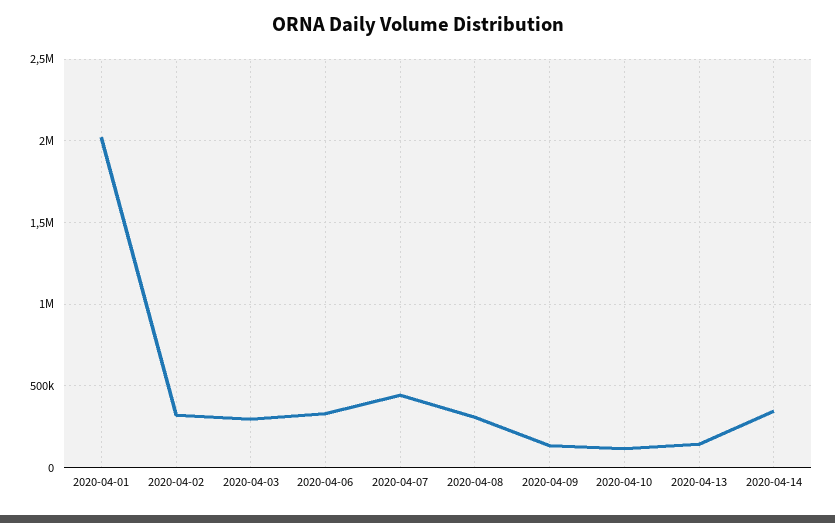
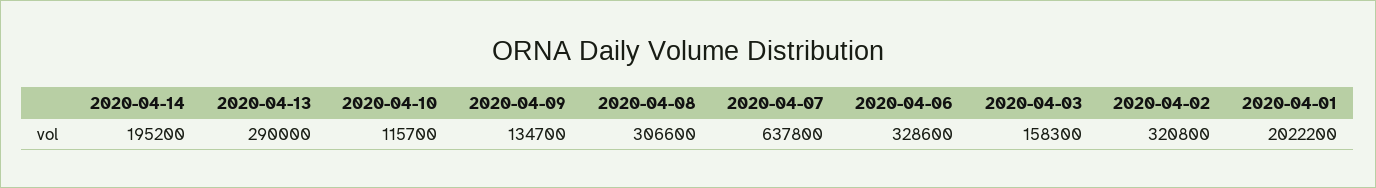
  {
    "2020-04-01": 2022200,
    "2020-04-02": 320800,
-   "2020-04-03": 300000,
+   "2020-04-03": 158300,
    "2020-04-06": 328600,
-   "2020-04-07": 450000,
+   "2020-04-07": 637800,
    "2020-04-08": 306600,
    "2020-04-09": 134700,
    "2020-04-10": 115700,
-   "2020-04-13": 150000,
+   "2020-04-13": 290000,
-   "2020-04-14": 350000
+   "2020-04-14": 195200
  }

